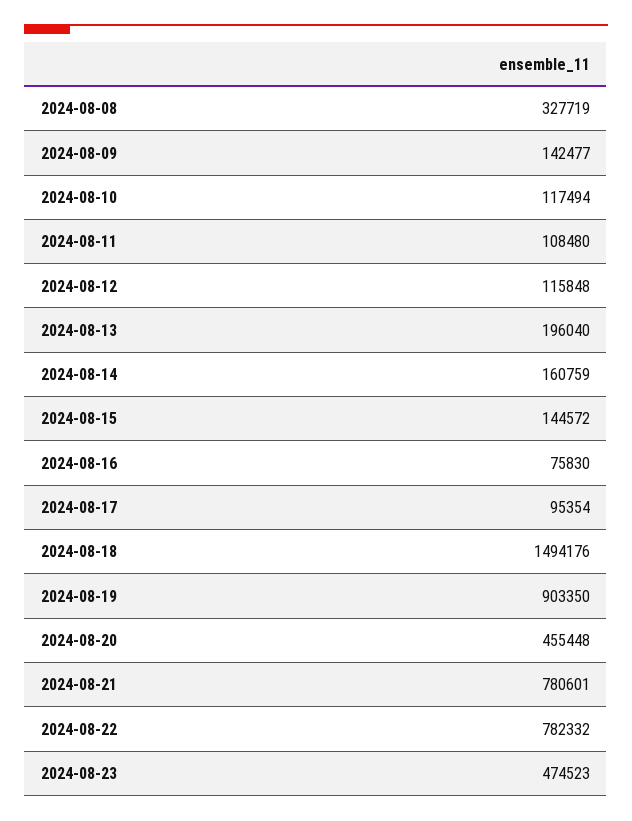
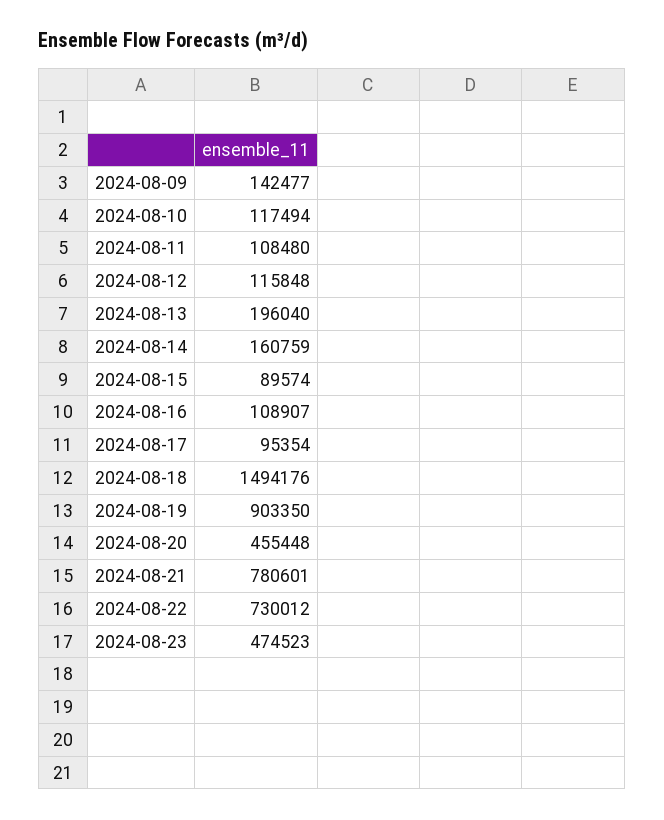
  {
-   "2024-08-08": 327719,
    "2024-08-09": 142477,
    "2024-08-10": 117494,
    "2024-08-11": 108480,
    "2024-08-12": 115848,
    "2024-08-13": 196040,
    "2024-08-14": 160759,
-   "2024-08-15": 144572,
+   "2024-08-15": 89574,
-   "2024-08-16": 75830,
+   "2024-08-16": 108907,
    "2024-08-17": 95354,
    "2024-08-18": 1494176,
    "2024-08-19": 903350,
    "2024-08-20": 455448,
    "2024-08-21": 780601,
-   "2024-08-22": 782332,
+   "2024-08-22": 730012,
    "2024-08-23": 474523
  }

